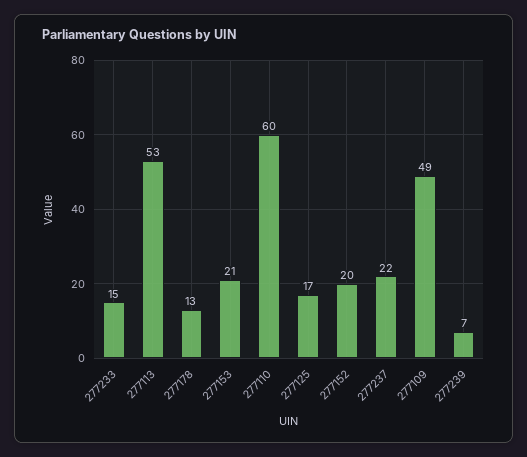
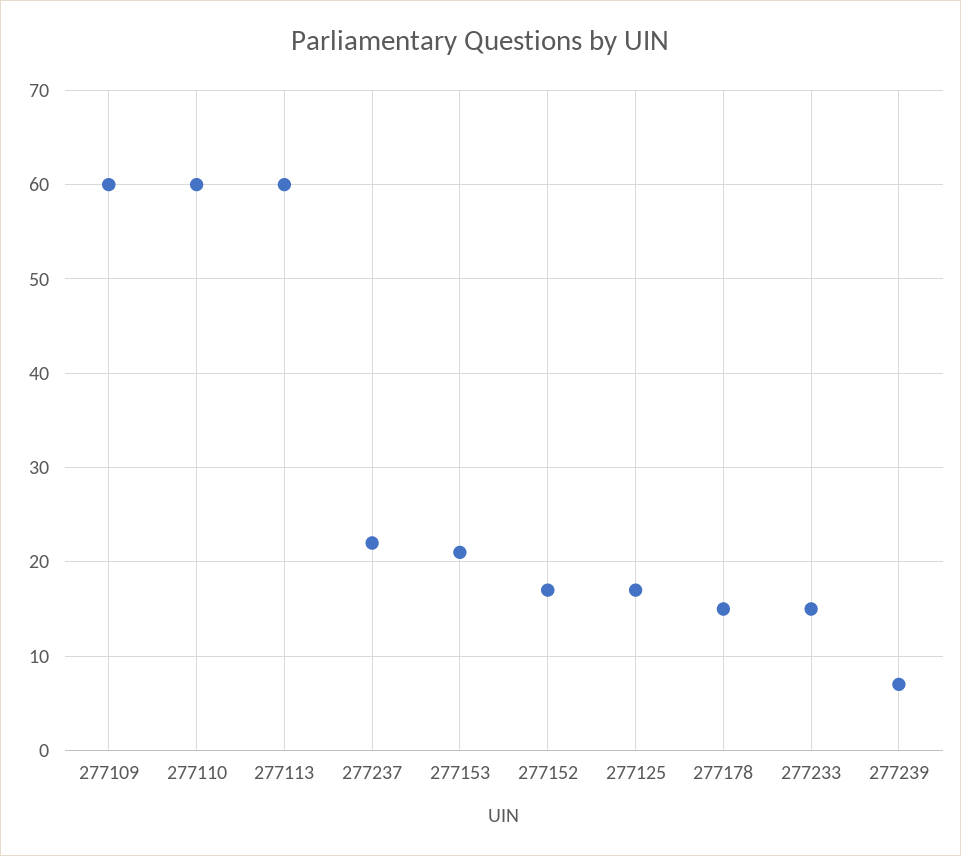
  {
    "277233": 15,
-   "277113": 53,
+   "277113": 60,
-   "277178": 13,
+   "277178": 15,
    "277153": 21,
    "277110": 60,
    "277125": 17,
-   "277152": 20,
+   "277152": 17,
    "277237": 22,
-   "277109": 49,
+   "277109": 60,
    "277239": 7
  }

